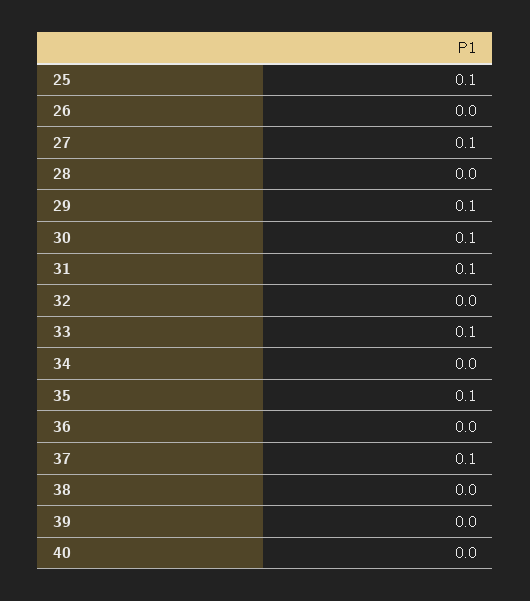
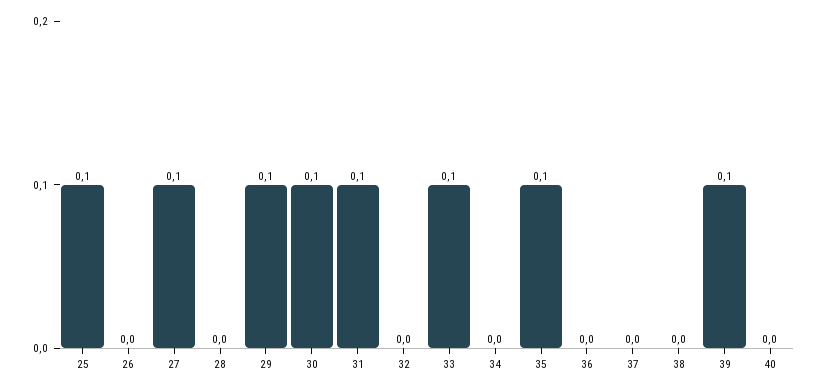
  {
    "25": 0.1,
    "26": 0,
    "27": 0.1,
    "28": 0,
    "29": 0.1,
    "30": 0.1,
    "31": 0.1,
    "32": 0,
    "33": 0.1,
    "34": 0,
    "35": 0.1,
    "36": 0,
-   "37": 0.1,
+   "37": 0,
    "38": 0,
-   "39": 0,
+   "39": 0.1,
    "40": 0
  }

